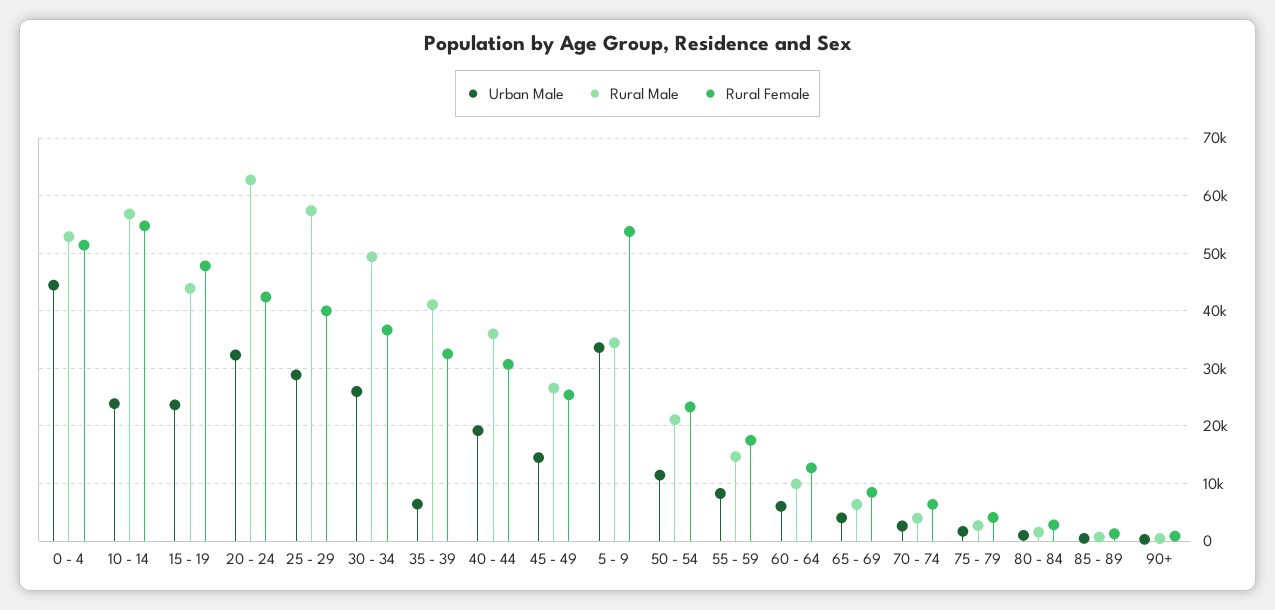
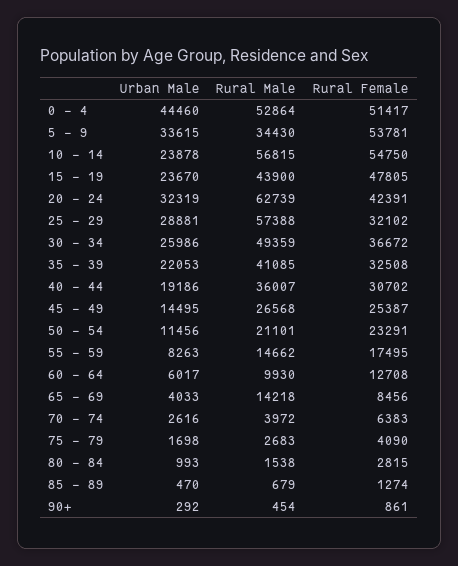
  {
    "Urban Male": {
      "0 - 4": 44460,
      "10 - 14": 23878,
      "15 - 19": 23670,
      "20 - 24": 32319,
      "25 - 29": 28881,
      "30 - 34": 25986,
-     "35 - 39": 6000,
+     "35 - 39": 22053,
      "40 - 44": 19186,
      "45 - 49": 14495,
      "5 - 9": 33615,
      "50 - 54": 11456,
      "55 - 59": 8263,
      "60 - 64": 6017,
      "65 - 69": 4033,
      "70 - 74": 2616,
      "75 - 79": 1698,
      "80 - 84": 993,
      "85 - 89": 470,
      "90+": 292
    },
    "Rural Male": {
      "0 - 4": 52864,
      "10 - 14": 56815,
      "15 - 19": 43900,
      "20 - 24": 62739,
      "25 - 29": 57388,
      "30 - 34": 49359,
      "35 - 39": 41085,
      "40 - 44": 36007,
      "45 - 49": 26568,
      "5 - 9": 34430,
      "50 - 54": 21101,
      "55 - 59": 14662,
      "60 - 64": 9930,
-     "65 - 69": 6000,
+     "65 - 69": 14218,
      "70 - 74": 3972,
      "75 - 79": 2683,
      "80 - 84": 1538,
      "85 - 89": 679,
      "90+": 454
    },
    "Rural Female": {
      "0 - 4": 51417,
      "10 - 14": 54750,
      "15 - 19": 47805,
      "20 - 24": 42391,
-     "25 - 29": 40000,
+     "25 - 29": 32102,
      "30 - 34": 36672,
      "35 - 39": 32508,
      "40 - 44": 30702,
      "45 - 49": 25387,
      "5 - 9": 53781,
      "50 - 54": 23291,
      "55 - 59": 17495,
      "60 - 64": 12708,
      "65 - 69": 8456,
      "70 - 74": 6383,
      "75 - 79": 4090,
      "80 - 84": 2815,
      "85 - 89": 1274,
      "90+": 861
    }
  }

